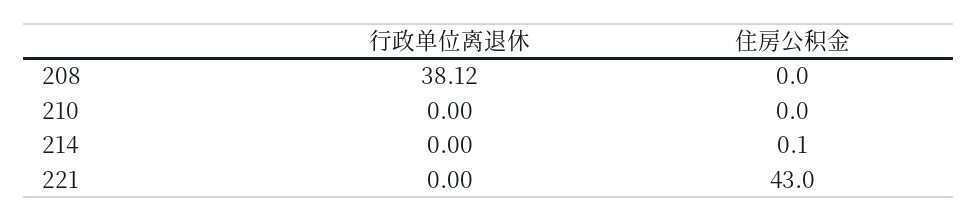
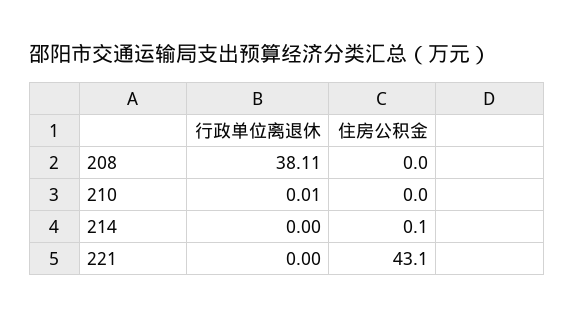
  {
    "行政单位离退休": {
-     "208": 38.12,
+     "208": 38.11,
-     "210": 0,
+     "210": 0.01,
      "214": 0,
      "221": 0
    },
    "住房公积金": {
      "208": 0,
      "210": 0,
      "214": 0.1,
-     "221": 43
+     "221": 43.1
    }
  }

